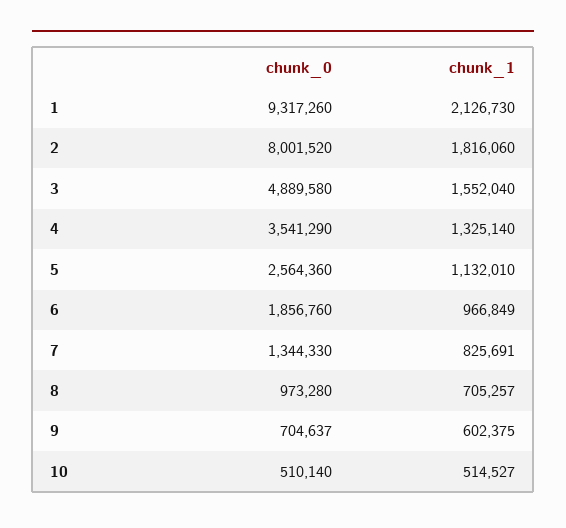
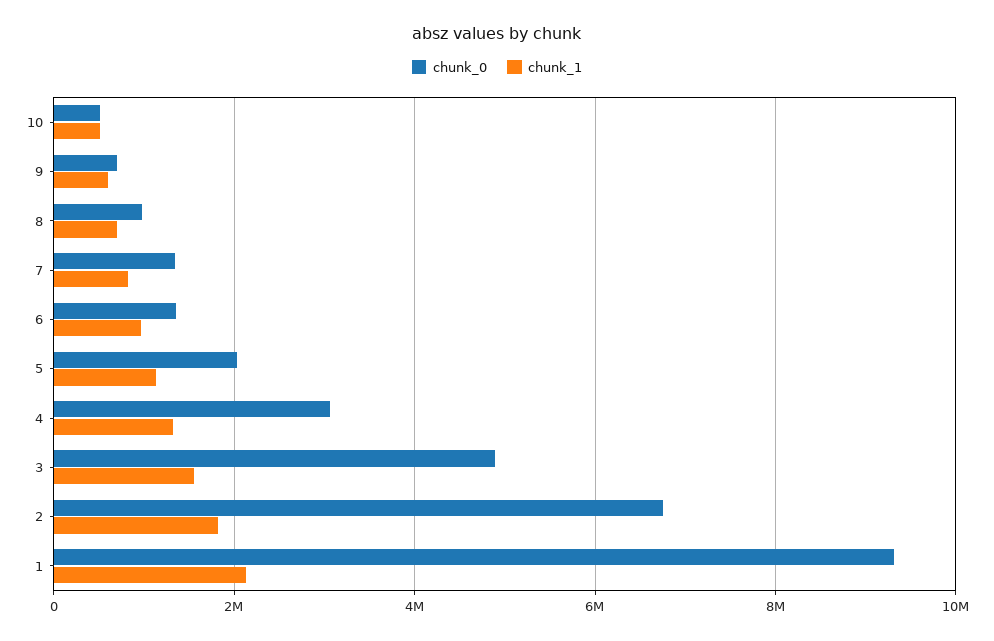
  {
    "chunk_0": {
      "1": 9317260,
-     "2": 8001520,
+     "2": 6800000,
      "3": 4889580,
-     "4": 3541290,
+     "4": 3000000,
-     "5": 2564360,
+     "5": 2000000,
-     "6": 1856760,
+     "6": 1400000,
      "7": 1344330,
      "8": 973280,
      "9": 704637,
      "10": 510140
    },
    "chunk_1": {
      "1": 2126730,
      "2": 1816060,
      "3": 1552040,
      "4": 1325140,
      "5": 1132010,
      "6": 966849,
      "7": 825691,
      "8": 705257,
      "9": 602375,
      "10": 514527
    }
  }

